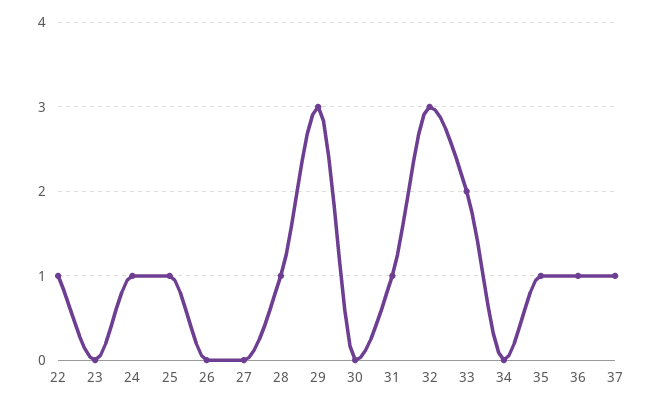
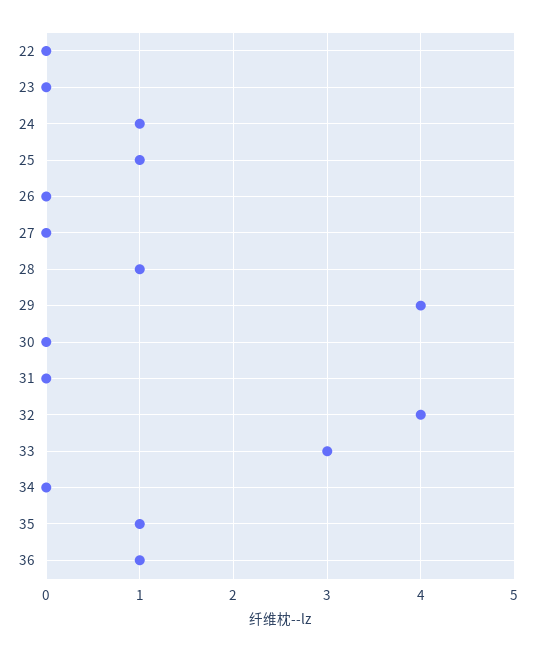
  {
-   "22": 1,
+   "22": 0,
    "23": 0,
    "24": 1,
    "25": 1,
    "26": 0,
    "27": 0,
    "28": 1,
-   "29": 3,
+   "29": 4,
    "30": 0,
-   "31": 1,
+   "31": 0,
-   "32": 3,
+   "32": 4,
-   "33": 2,
+   "33": 3,
    "34": 0,
    "35": 1,
-   "36": 1,
+   "36": 1
-   "37": 1
  }

